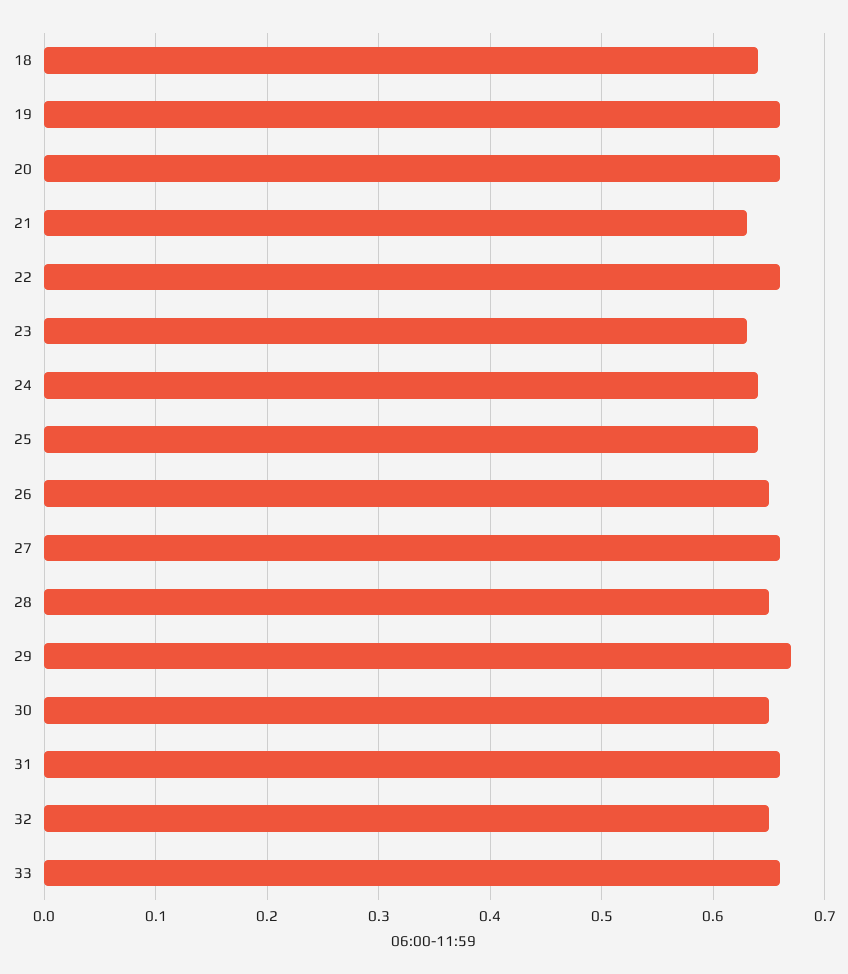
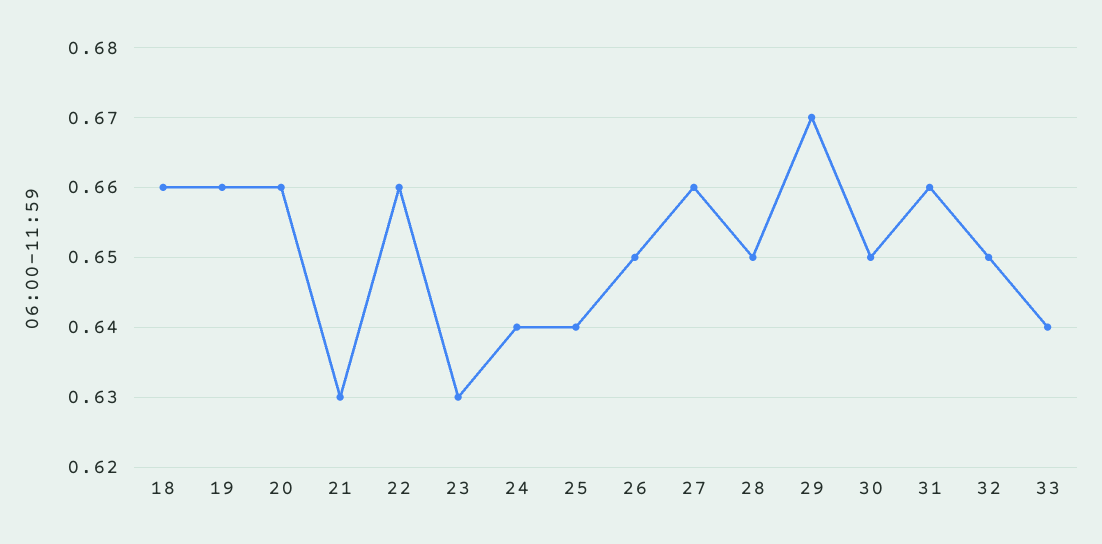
  {
-   "18": 0.64,
+   "18": 0.66,
    "19": 0.66,
    "20": 0.66,
    "21": 0.63,
    "22": 0.66,
    "23": 0.63,
    "24": 0.64,
    "25": 0.64,
    "26": 0.65,
    "27": 0.66,
    "28": 0.65,
    "29": 0.67,
    "30": 0.65,
    "31": 0.66,
    "32": 0.65,
-   "33": 0.66
+   "33": 0.64
  }

